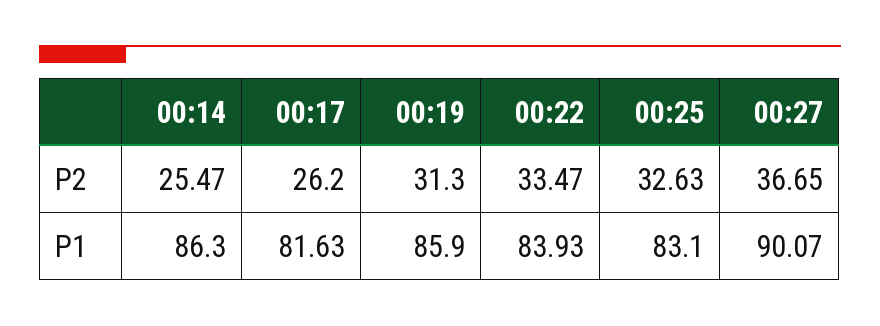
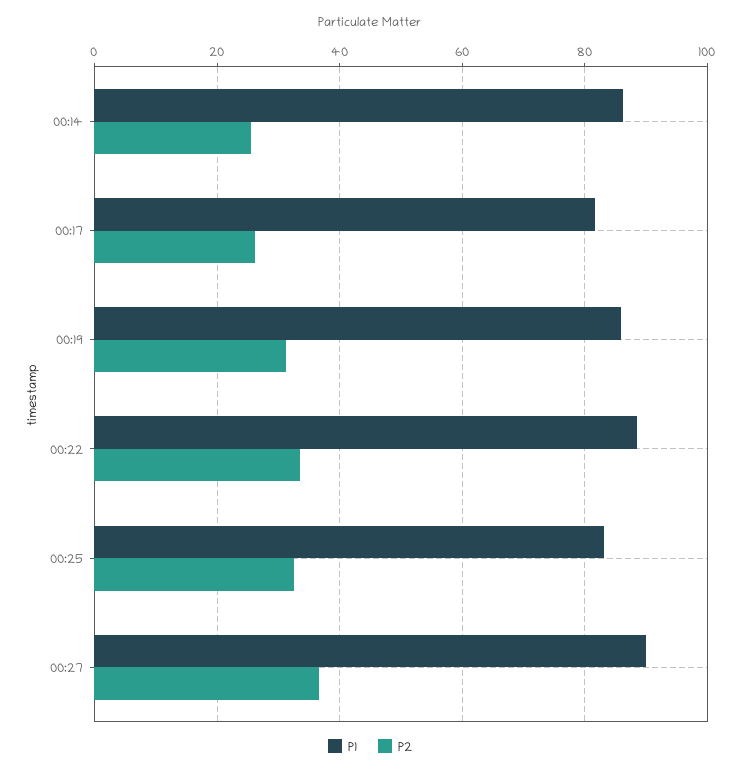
  {
    "P2": {
      "00:14": 25.47,
      "00:17": 26.2,
      "00:19": 31.3,
      "00:22": 33.47,
      "00:25": 32.63,
      "00:27": 36.65
    },
    "P1": {
      "00:14": 86.3,
      "00:17": 81.63,
      "00:19": 85.9,
-     "00:22": 83.93,
+     "00:22": 88,
      "00:25": 83.1,
      "00:27": 90.07
    }
  }

